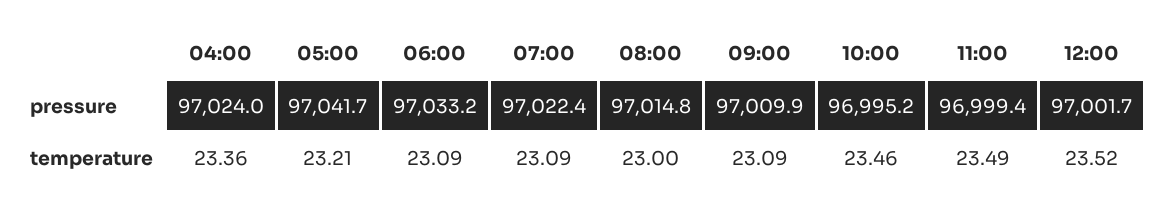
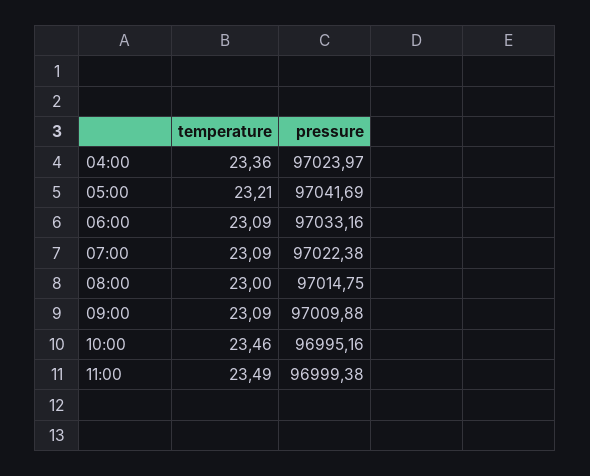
  {
    "04:00": {
      "pressure": 97023.97,
      "temperature": 23.36
    },
    "05:00": {
      "pressure": 97041.69,
      "temperature": 23.21
    },
    "06:00": {
      "pressure": 97033.16,
      "temperature": 23.09
    },
    "07:00": {
      "pressure": 97022.38,
      "temperature": 23.09
    },
    "08:00": {
      "pressure": 97014.75,
      "temperature": 23
    },
    "09:00": {
      "pressure": 97009.88,
      "temperature": 23.09
    },
    "10:00": {
      "pressure": 96995.16,
      "temperature": 23.46
    },
    "11:00": {
      "pressure": 96999.38,
      "temperature": 23.49
-   },
+   }
-   "12:00": {
-     "pressure": 97001.7,
-     "temperature": 23.52
-   }
  }

